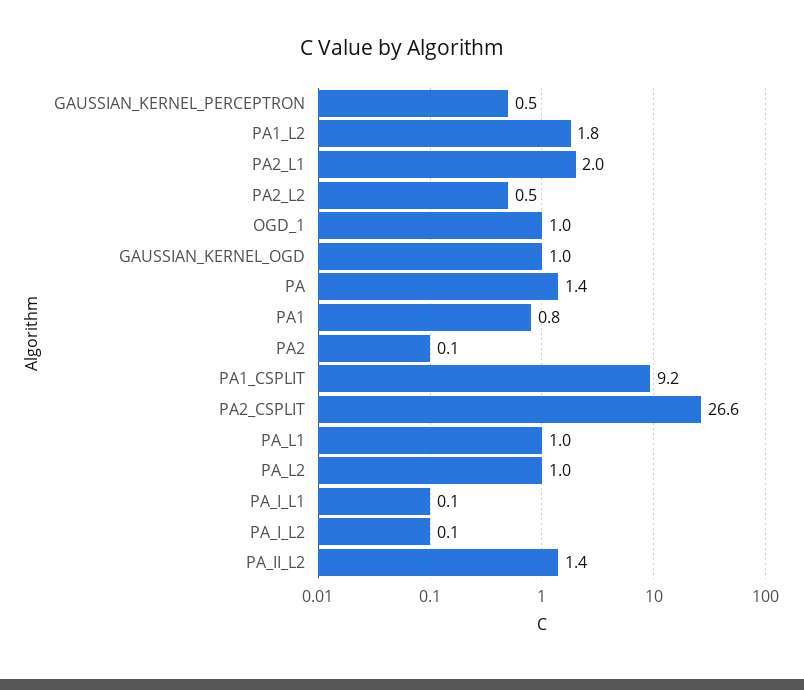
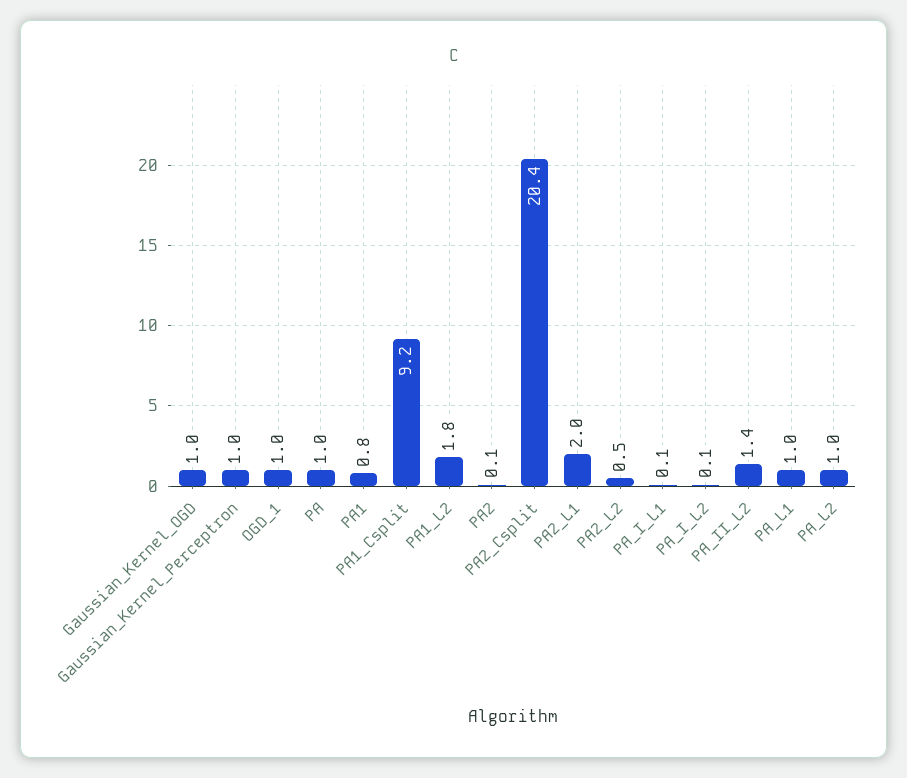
  {
-   "GAUSSIAN_KERNEL_PERCEPTRON": 0.5,
+   "GAUSSIAN_KERNEL_PERCEPTRON": 1,
    "PA1_L2": 1.8,
    "PA2_L1": 2,
    "PA2_L2": 0.5,
    "OGD_1": 1,
    "GAUSSIAN_KERNEL_OGD": 1,
-   "PA": 1.4,
+   "PA": 1,
    "PA1": 0.8,
    "PA2": 0.1,
    "PA1_CSPLIT": 9.2,
-   "PA2_CSPLIT": 26.6,
+   "PA2_CSPLIT": 20.4,
    "PA_L1": 1,
    "PA_L2": 1,
    "PA_I_L1": 0.1,
    "PA_I_L2": 0.1,
    "PA_II_L2": 1.4
  }

